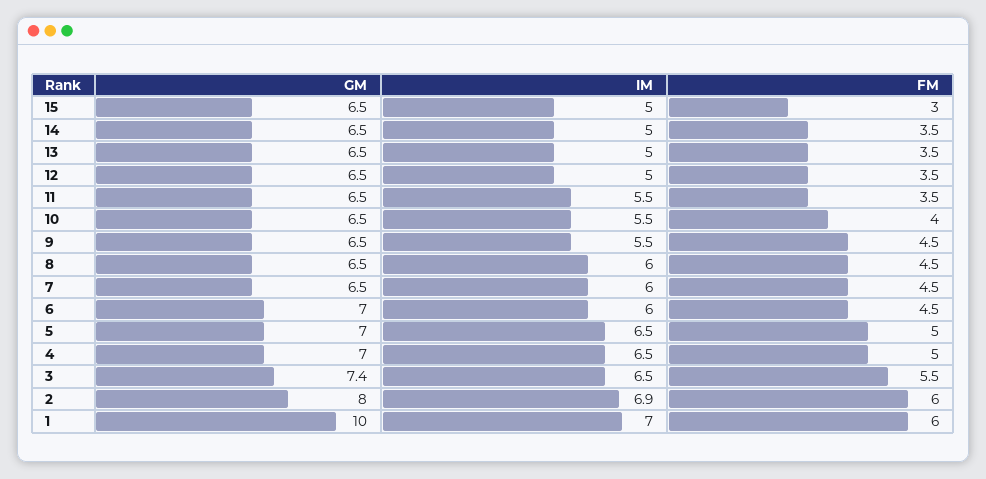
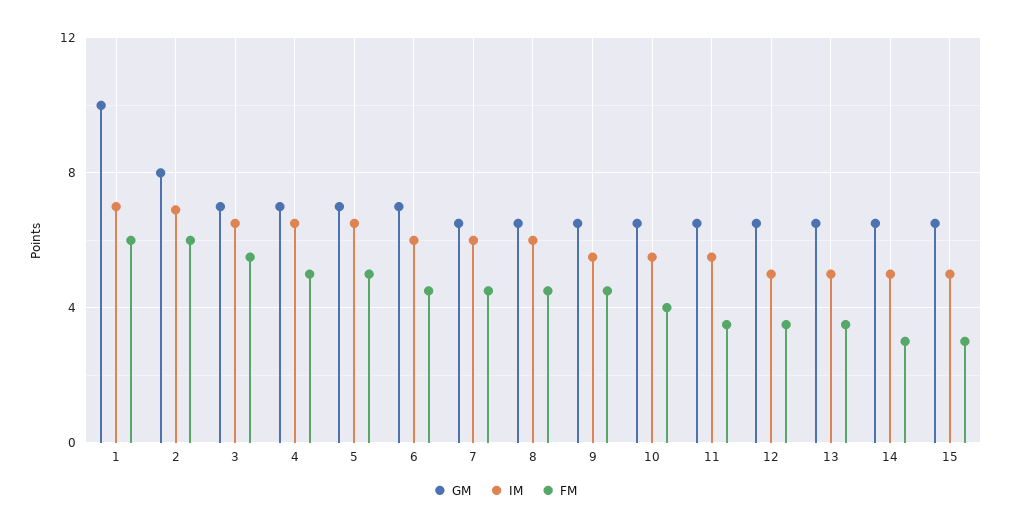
  {
    "GM": {
      "15": 6.5,
      "14": 6.5,
      "13": 6.5,
      "12": 6.5,
      "11": 6.5,
      "10": 6.5,
      "9": 6.5,
      "8": 6.5,
      "7": 6.5,
      "6": 7,
      "5": 7,
      "4": 7,
-     "3": 7.4,
+     "3": 7,
      "2": 8,
      "1": 10
    },
    "IM": {
      "15": 5,
      "14": 5,
      "13": 5,
      "12": 5,
      "11": 5.5,
      "10": 5.5,
      "9": 5.5,
      "8": 6,
      "7": 6,
      "6": 6,
      "5": 6.5,
      "4": 6.5,
      "3": 6.5,
      "2": 6.9,
      "1": 7
    },
    "FM": {
      "15": 3,
-     "14": 3.5,
+     "14": 3,
      "13": 3.5,
      "12": 3.5,
      "11": 3.5,
      "10": 4,
      "9": 4.5,
      "8": 4.5,
      "7": 4.5,
      "6": 4.5,
      "5": 5,
      "4": 5,
      "3": 5.5,
      "2": 6,
      "1": 6
    }
  }

